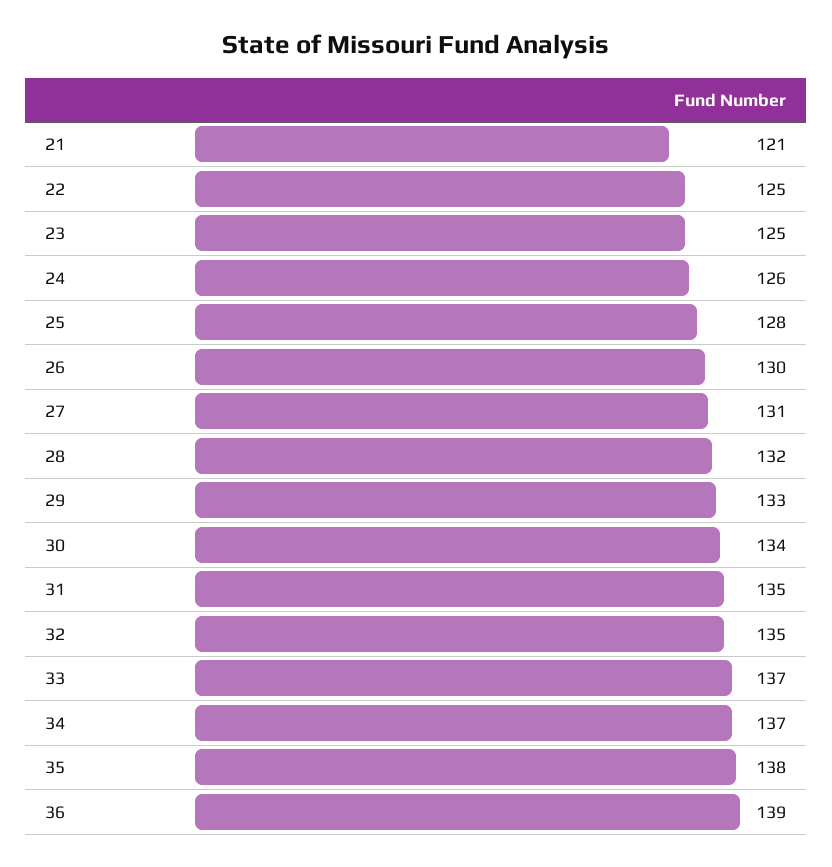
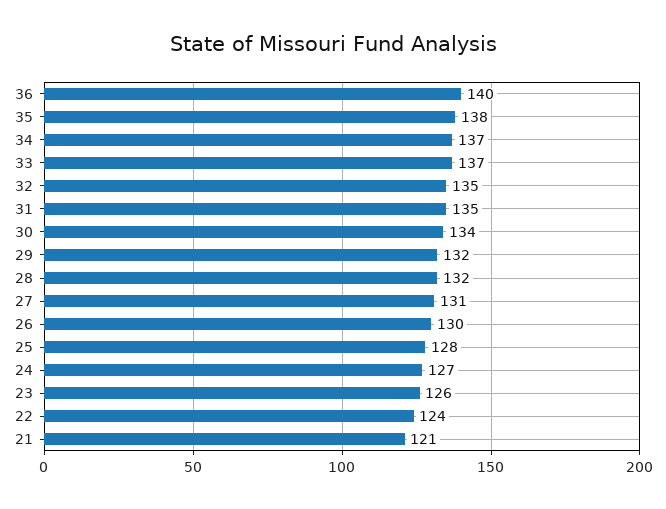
  {
    "21": 121,
-   "22": 125,
+   "22": 124,
-   "23": 125,
+   "23": 126,
-   "24": 126,
+   "24": 127,
    "25": 128,
    "26": 130,
    "27": 131,
    "28": 132,
-   "29": 133,
+   "29": 132,
    "30": 134,
    "31": 135,
    "32": 135,
    "33": 137,
    "34": 137,
    "35": 138,
-   "36": 139
+   "36": 140
  }

